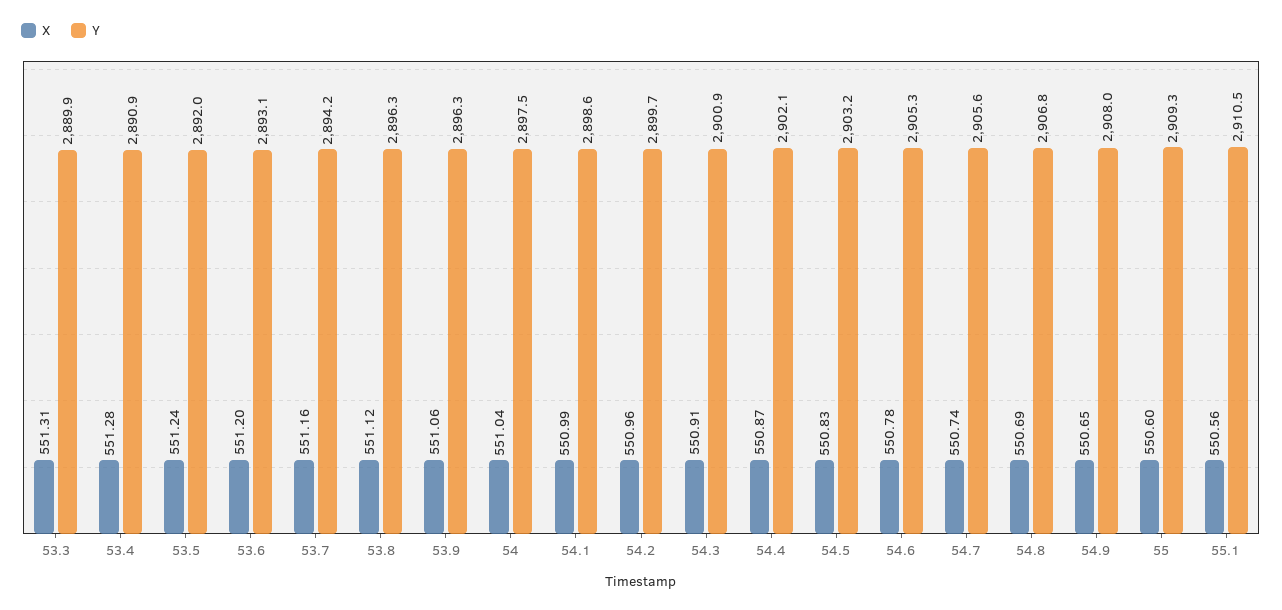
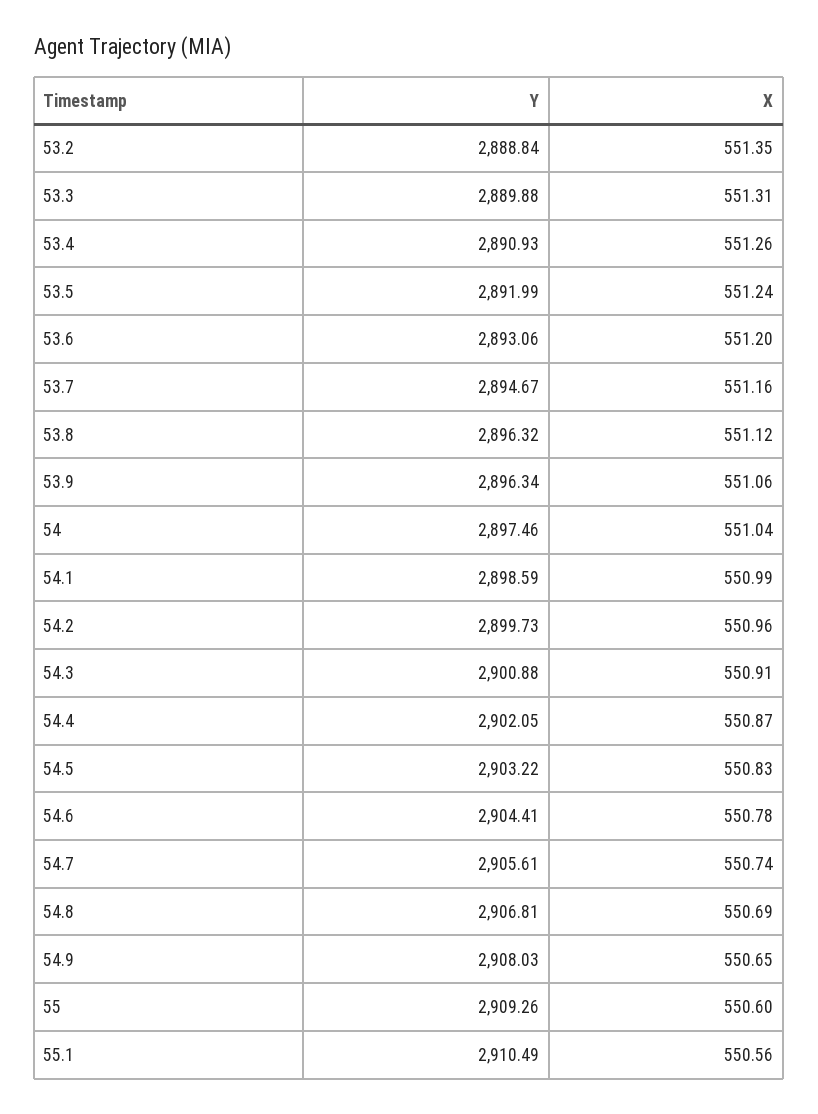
  {
    "X": {
      "53.3": 551.31,
-     "53.4": 551.28,
+     "53.4": 551.26,
      "53.5": 551.24,
      "53.6": 551.2,
      "53.7": 551.16,
      "53.8": 551.12,
      "53.9": 551.06,
      "54": 551.04,
      "54.1": 550.99,
      "54.2": 550.96,
      "54.3": 550.91,
      "54.4": 550.87,
      "54.5": 550.83,
      "54.6": 550.78,
      "54.7": 550.74,
      "54.8": 550.69,
      "54.9": 550.65,
      "55": 550.6,
-     "55.1": 550.56
+     "55.1": 550.56,
+     "53.2": 551.35
    },
    "Y": {
      "53.3": 2889.88,
      "53.4": 2890.93,
      "53.5": 2891.99,
      "53.6": 2893.06,
-     "53.7": 2894.2,
+     "53.7": 2894.67,
      "53.8": 2896.32,
      "53.9": 2896.34,
      "54": 2897.46,
      "54.1": 2898.59,
      "54.2": 2899.73,
      "54.3": 2900.88,
      "54.4": 2902.05,
      "54.5": 2903.22,
-     "54.6": 2905.3,
+     "54.6": 2904.41,
      "54.7": 2905.61,
      "54.8": 2906.81,
      "54.9": 2908.03,
      "55": 2909.26,
-     "55.1": 2910.49
+     "55.1": 2910.49,
+     "53.2": 2888.84
    }
  }

